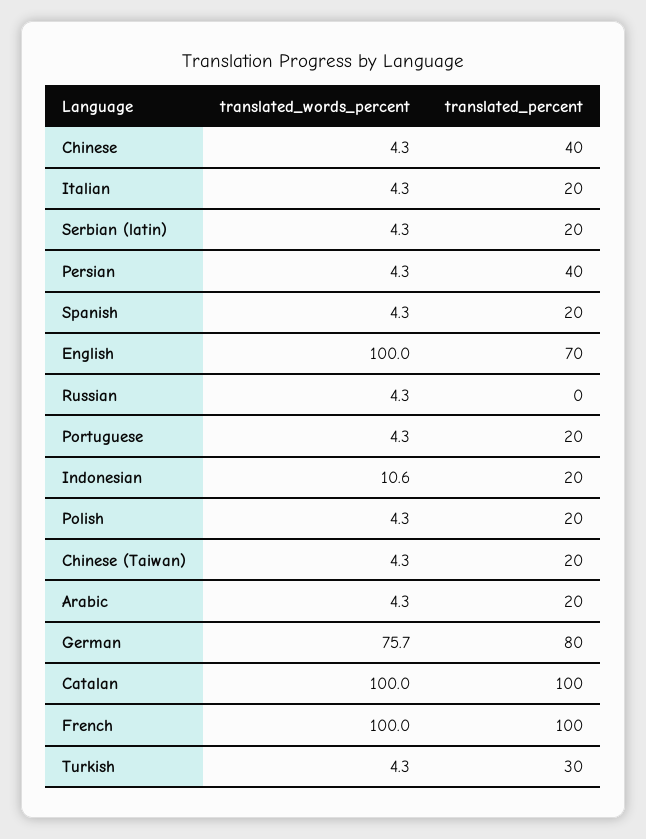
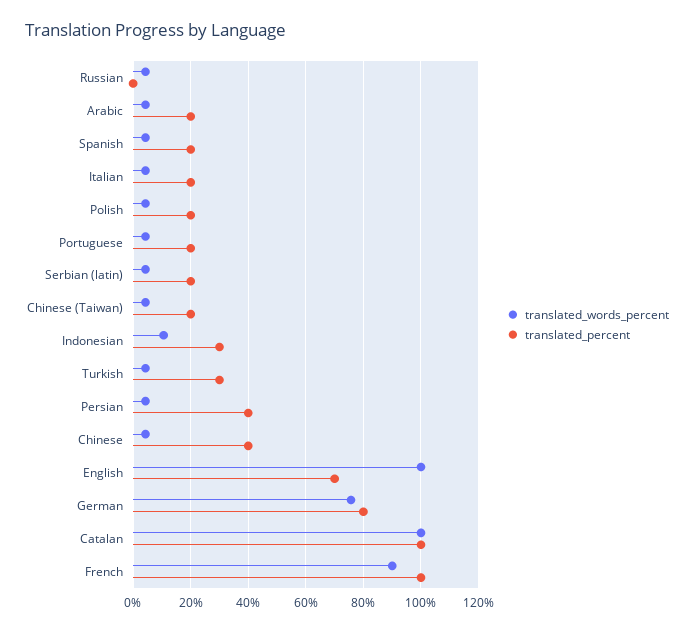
  {
    "translated_words_percent": {
      "Chinese": 4.3,
      "Italian": 4.3,
      "Serbian (latin)": 4.3,
      "Persian": 4.3,
      "Spanish": 4.3,
      "English": 100,
      "Russian": 4.3,
      "Portuguese": 4.3,
      "Indonesian": 10.6,
      "Polish": 4.3,
      "Chinese (Taiwan)": 4.3,
      "Arabic": 4.3,
      "German": 75.7,
      "Catalan": 100,
-     "French": 100,
+     "French": 90,
      "Turkish": 4.3
    },
    "translated_percent": {
      "Chinese": 40,
      "Italian": 20,
      "Serbian (latin)": 20,
      "Persian": 40,
      "Spanish": 20,
      "English": 70,
      "Russian": 0,
      "Portuguese": 20,
-     "Indonesian": 20,
+     "Indonesian": 30,
      "Polish": 20,
      "Chinese (Taiwan)": 20,
      "Arabic": 20,
      "German": 80,
      "Catalan": 100,
      "French": 100,
      "Turkish": 30
    }
  }

